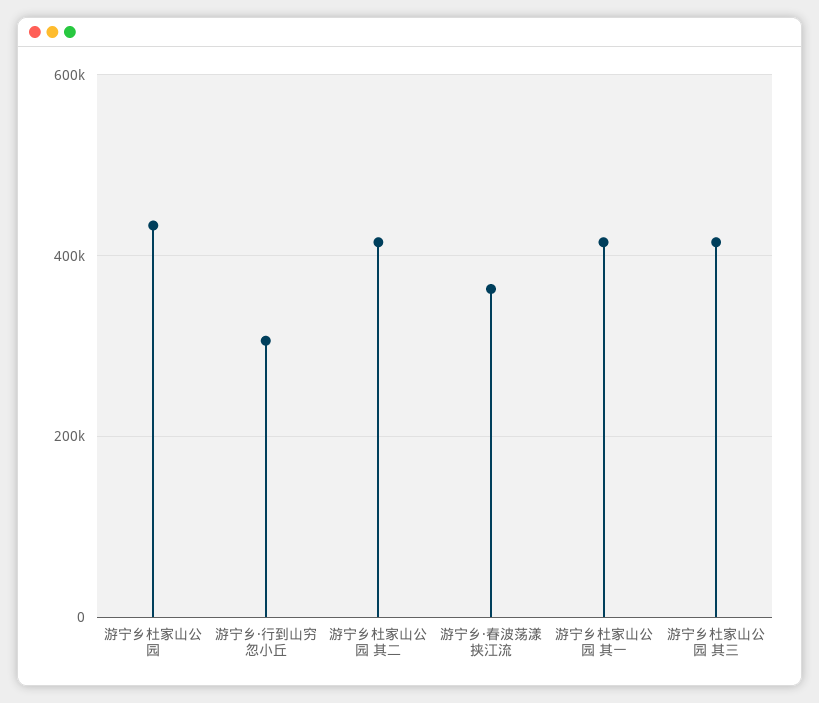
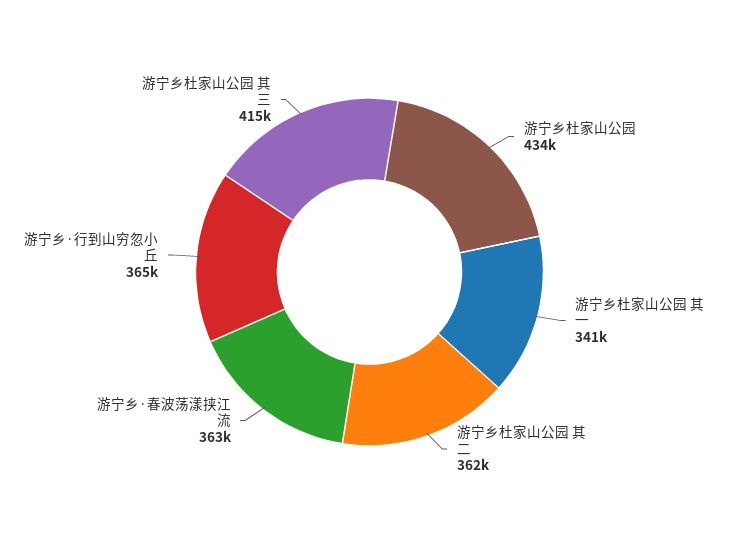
  {
    "游宁乡杜家山公园": 434000,
-   "游宁乡·行到山穷忽小丘": 300000,
+   "游宁乡·行到山穷忽小丘": 365000,
-   "游宁乡杜家山公园 其二": 420000,
+   "游宁乡杜家山公园 其二": 362000,
    "游宁乡·春波荡漾挟江流": 363000,
-   "游宁乡杜家山公园 其一": 420000,
+   "游宁乡杜家山公园 其一": 341000,
    "游宁乡杜家山公园 其三": 415000
  }

